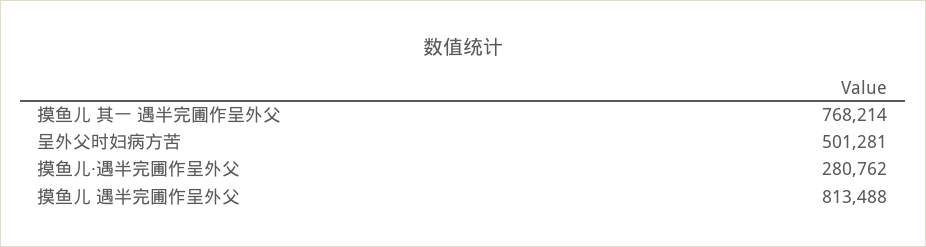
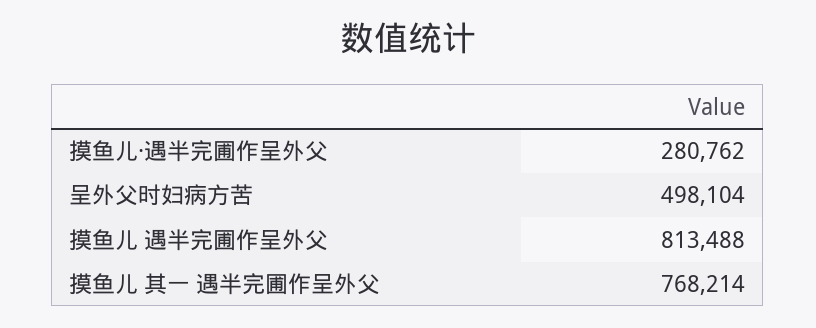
  {
    "摸鱼儿 其一 遇半完圃作呈外父": 768214,
-   "呈外父时妇病方苦": 501281,
+   "呈外父时妇病方苦": 498104,
    "摸鱼儿·遇半完圃作呈外父": 280762,
    "摸鱼儿 遇半完圃作呈外父": 813488
  }

